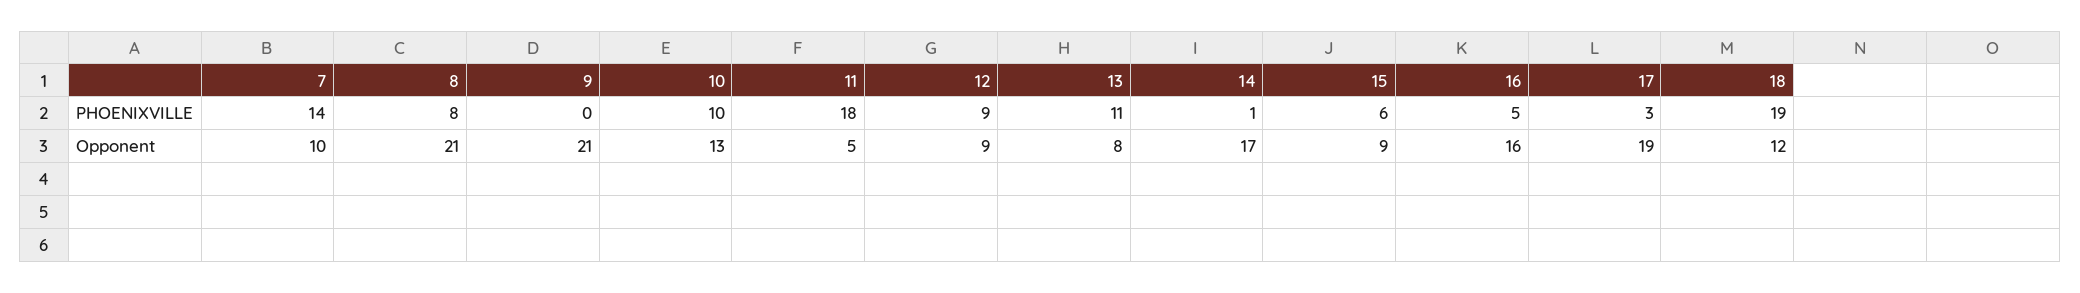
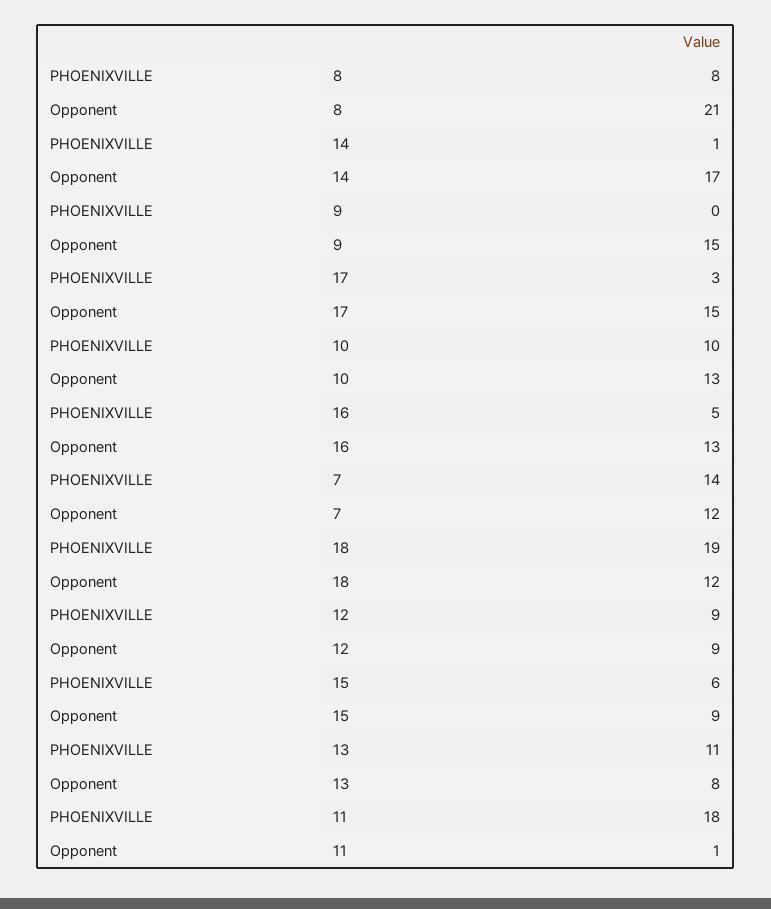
  {
    "7": {
      "PHOENIXVILLE": 14,
-     "Opponent": 10
+     "Opponent": 12
    },
    "8": {
      "PHOENIXVILLE": 8,
      "Opponent": 21
    },
    "9": {
      "PHOENIXVILLE": 0,
-     "Opponent": 21
+     "Opponent": 15
    },
    "10": {
      "PHOENIXVILLE": 10,
      "Opponent": 13
    },
    "11": {
      "PHOENIXVILLE": 18,
-     "Opponent": 5
+     "Opponent": 1
    },
    "12": {
      "PHOENIXVILLE": 9,
      "Opponent": 9
    },
    "13": {
      "PHOENIXVILLE": 11,
      "Opponent": 8
    },
    "14": {
      "PHOENIXVILLE": 1,
      "Opponent": 17
    },
    "15": {
      "PHOENIXVILLE": 6,
      "Opponent": 9
    },
    "16": {
      "PHOENIXVILLE": 5,
-     "Opponent": 16
+     "Opponent": 13
    },
    "17": {
      "PHOENIXVILLE": 3,
-     "Opponent": 19
+     "Opponent": 15
    },
    "18": {
      "PHOENIXVILLE": 19,
      "Opponent": 12
    }
  }

